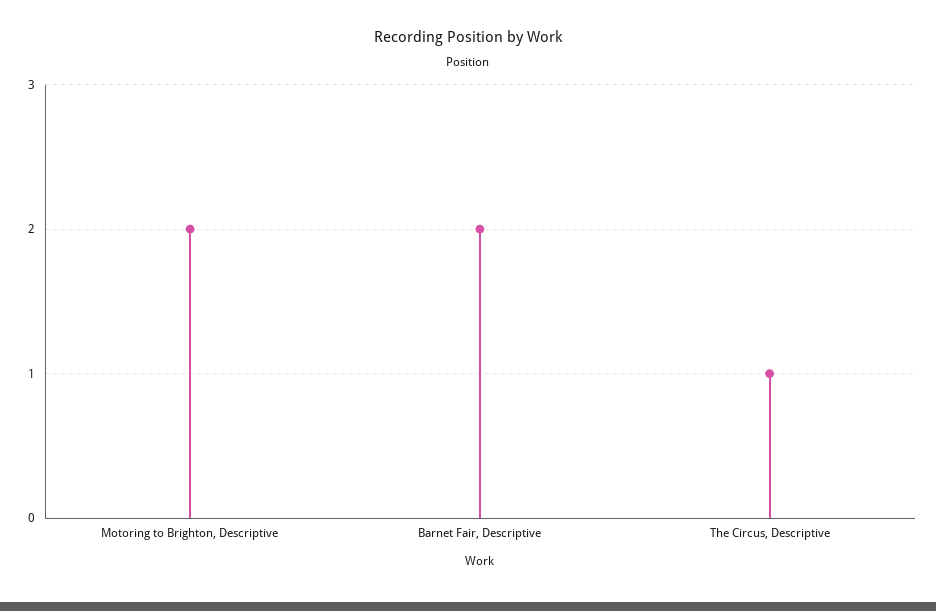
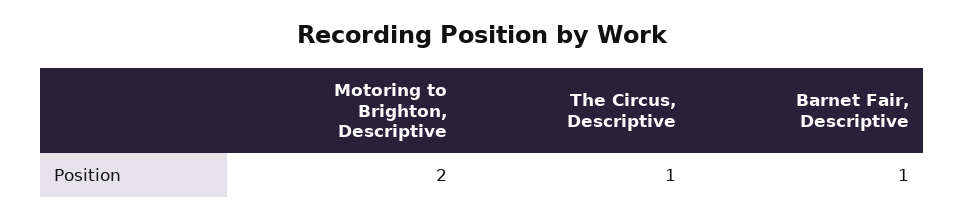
  {
    "Motoring to Brighton, Descriptive": 2,
-   "Barnet Fair, Descriptive": 2,
+   "Barnet Fair, Descriptive": 1,
    "The Circus, Descriptive": 1
  }

